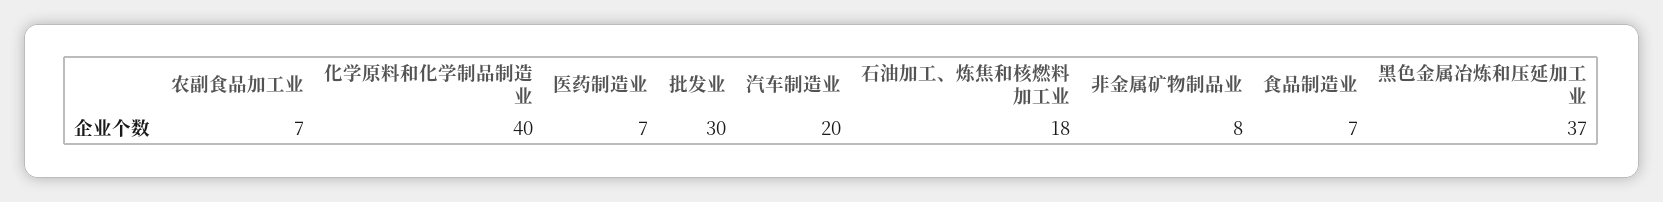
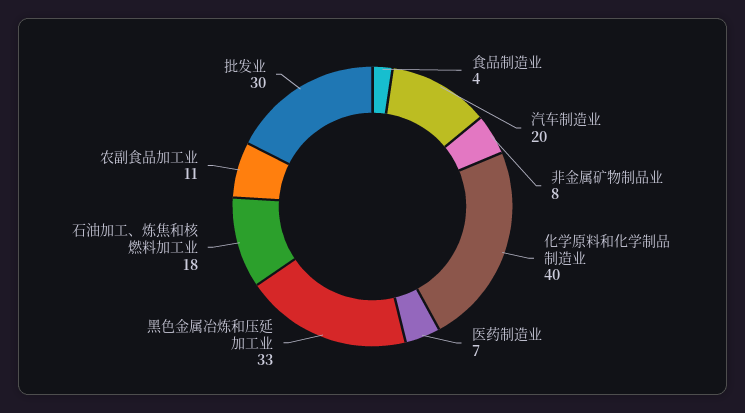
  {
-   "农副食品加工业": 7,
+   "农副食品加工业": 11,
    "化学原料和化学制品制造业": 40,
    "医药制造业": 7,
    "批发业": 30,
    "汽车制造业": 20,
    "石油加工、炼焦和核燃料加工业": 18,
    "非金属矿物制品业": 8,
-   "食品制造业": 7,
+   "食品制造业": 4,
-   "黑色金属冶炼和压延加工业": 37
+   "黑色金属冶炼和压延加工业": 33
  }

